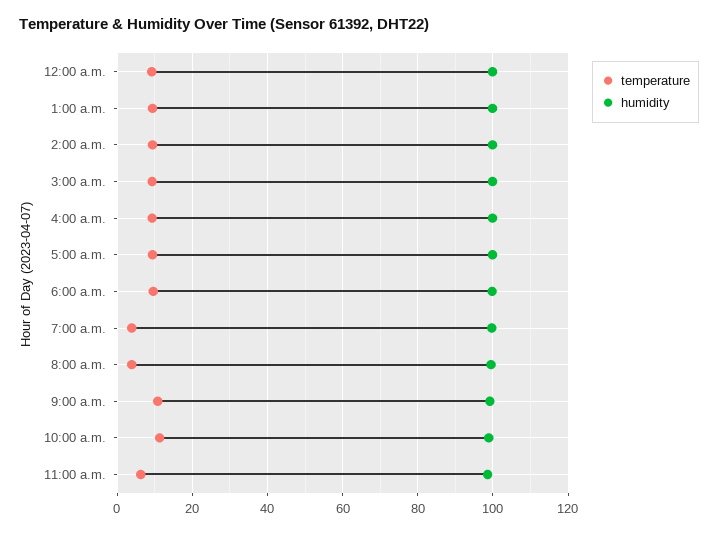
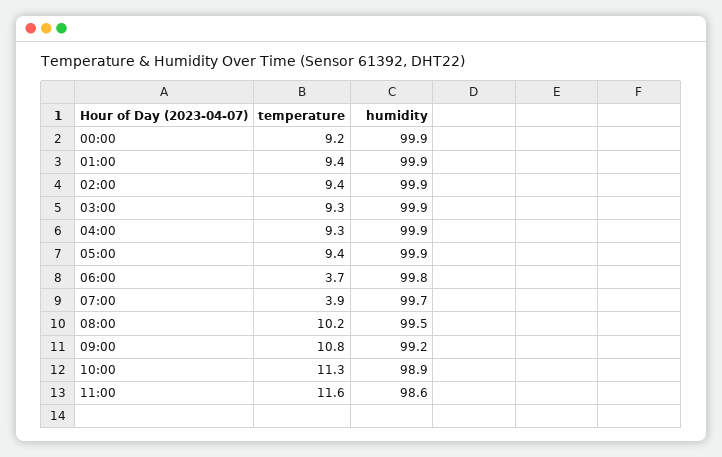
  {
    "temperature": {
      "12:00 a.m.": 9.2,
      "1:00 a.m.": 9.4,
      "2:00 a.m.": 9.4,
      "3:00 a.m.": 9.3,
      "4:00 a.m.": 9.3,
      "5:00 a.m.": 9.4,
-     "6:00 a.m.": 10,
+     "6:00 a.m.": 3.7,
      "7:00 a.m.": 3.9,
-     "8:00 a.m.": 4,
+     "8:00 a.m.": 10.2,
      "9:00 a.m.": 10.8,
      "10:00 a.m.": 11.3,
-     "11:00 a.m.": 6
+     "11:00 a.m.": 11.6
    },
    "humidity": {
      "12:00 a.m.": 99.9,
      "1:00 a.m.": 99.9,
      "2:00 a.m.": 99.9,
      "3:00 a.m.": 99.9,
      "4:00 a.m.": 99.9,
      "5:00 a.m.": 99.9,
      "6:00 a.m.": 99.8,
      "7:00 a.m.": 99.7,
      "8:00 a.m.": 99.5,
      "9:00 a.m.": 99.2,
      "10:00 a.m.": 98.9,
      "11:00 a.m.": 98.6
    }
  }

